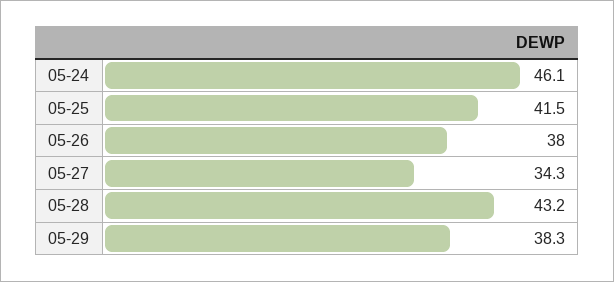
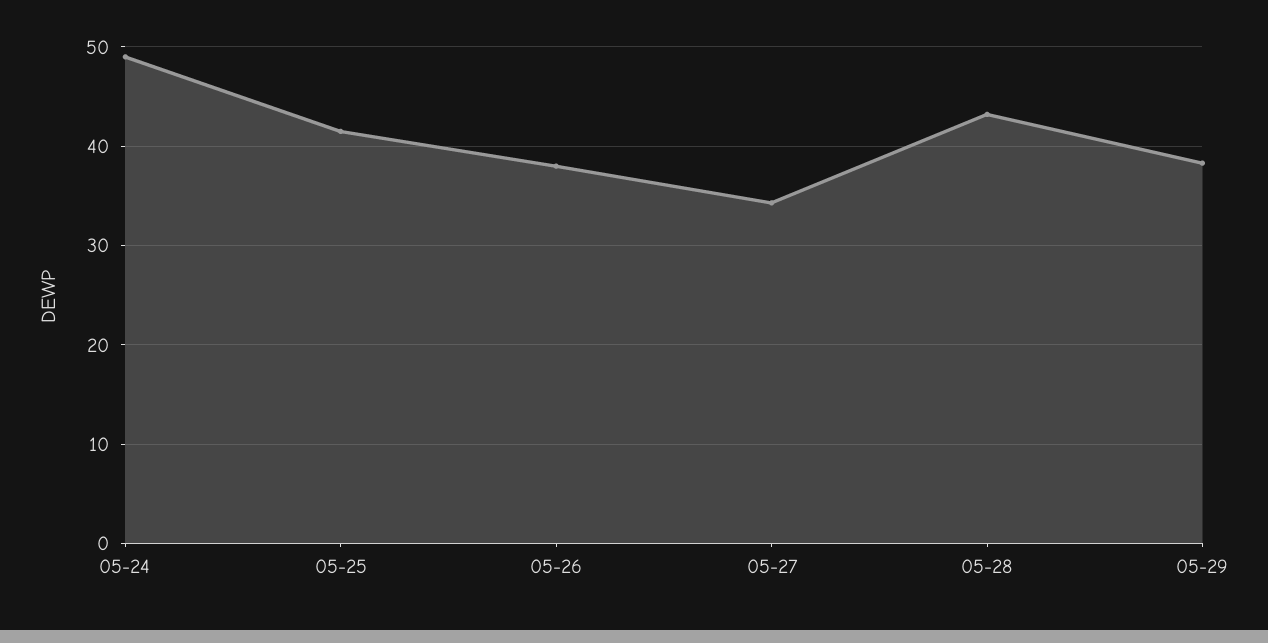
  {
-   "05-24": 46.1,
+   "05-24": 49,
    "05-25": 41.5,
    "05-26": 38,
    "05-27": 34.3,
    "05-28": 43.2,
    "05-29": 38.3
  }

